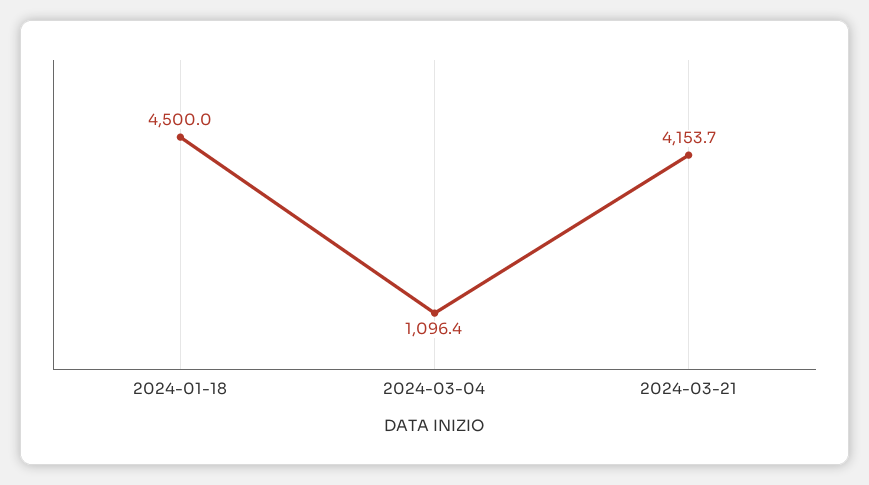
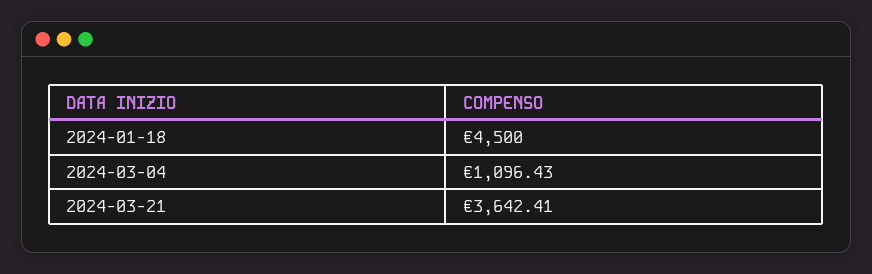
  {
    "2024-01-18": 4500,
    "2024-03-04": 1096.43,
-   "2024-03-21": 4153.7
+   "2024-03-21": 3642.41
  }

